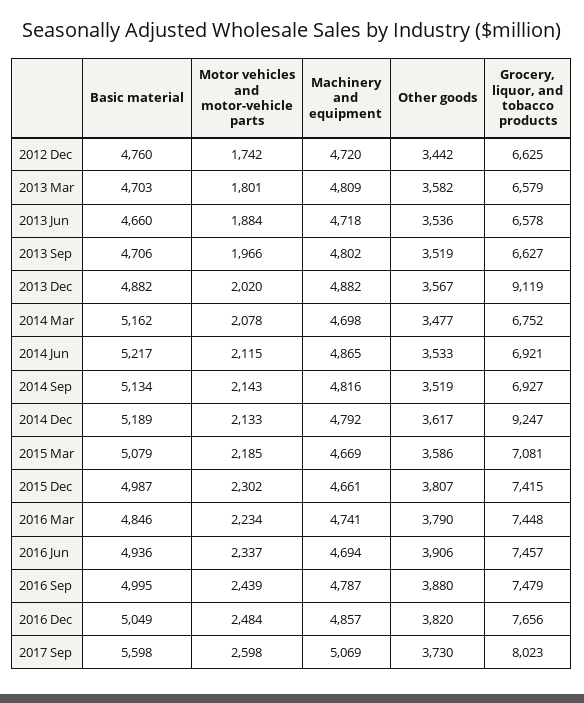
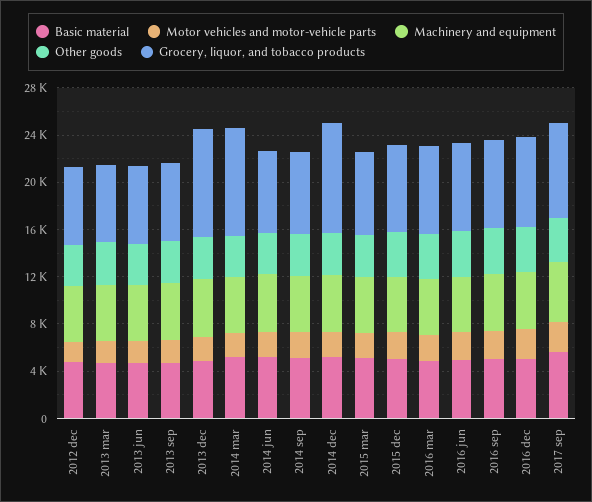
  {
    "Basic material": {
      "2012 Dec": 4760,
      "2013 Mar": 4703,
      "2013 Jun": 4660,
      "2013 Sep": 4706,
      "2013 Dec": 4882,
      "2014 Mar": 5162,
      "2014 Jun": 5217,
      "2014 Sep": 5134,
      "2014 Dec": 5189,
      "2015 Mar": 5079,
      "2015 Dec": 4987,
      "2016 Mar": 4846,
      "2016 Jun": 4936,
      "2016 Sep": 4995,
      "2016 Dec": 5049,
      "2017 Sep": 5598
    },
    "Motor vehicles and motor-vehicle parts": {
      "2012 Dec": 1742,
      "2013 Mar": 1801,
      "2013 Jun": 1884,
      "2013 Sep": 1966,
      "2013 Dec": 2020,
      "2014 Mar": 2078,
      "2014 Jun": 2115,
      "2014 Sep": 2143,
      "2014 Dec": 2133,
      "2015 Mar": 2185,
      "2015 Dec": 2302,
      "2016 Mar": 2234,
      "2016 Jun": 2337,
      "2016 Sep": 2439,
      "2016 Dec": 2484,
      "2017 Sep": 2598
    },
    "Machinery and equipment": {
      "2012 Dec": 4720,
      "2013 Mar": 4809,
      "2013 Jun": 4718,
      "2013 Sep": 4802,
      "2013 Dec": 4882,
      "2014 Mar": 4698,
      "2014 Jun": 4865,
      "2014 Sep": 4816,
      "2014 Dec": 4792,
      "2015 Mar": 4669,
      "2015 Dec": 4661,
      "2016 Mar": 4741,
      "2016 Jun": 4694,
      "2016 Sep": 4787,
      "2016 Dec": 4857,
      "2017 Sep": 5069
    },
    "Other goods": {
      "2012 Dec": 3442,
      "2013 Mar": 3582,
      "2013 Jun": 3536,
      "2013 Sep": 3519,
      "2013 Dec": 3567,
      "2014 Mar": 3477,
      "2014 Jun": 3533,
      "2014 Sep": 3519,
      "2014 Dec": 3617,
      "2015 Mar": 3586,
      "2015 Dec": 3807,
      "2016 Mar": 3790,
      "2016 Jun": 3906,
      "2016 Sep": 3880,
      "2016 Dec": 3820,
      "2017 Sep": 3730
    },
    "Grocery, liquor, and tobacco products": {
      "2012 Dec": 6625,
      "2013 Mar": 6579,
      "2013 Jun": 6578,
      "2013 Sep": 6627,
      "2013 Dec": 9119,
-     "2014 Mar": 6752,
+     "2014 Mar": 9000,
      "2014 Jun": 6921,
      "2014 Sep": 6927,
      "2014 Dec": 9247,
      "2015 Mar": 7081,
      "2015 Dec": 7415,
      "2016 Mar": 7448,
      "2016 Jun": 7457,
      "2016 Sep": 7479,
      "2016 Dec": 7656,
      "2017 Sep": 8023
    }
  }

